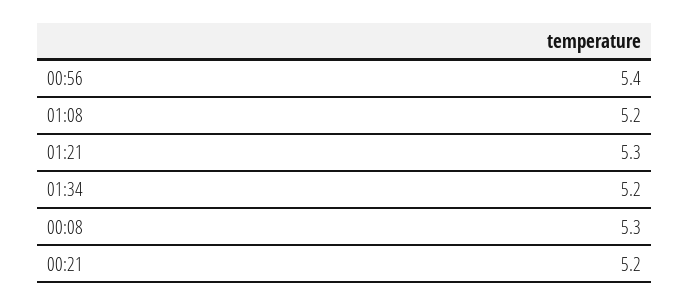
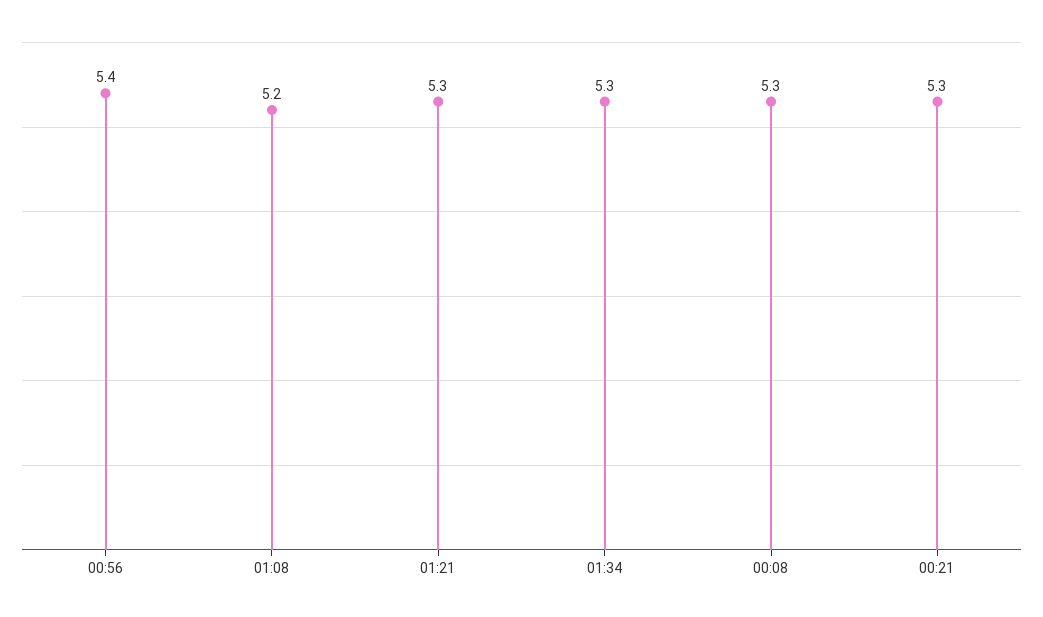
  {
    "00:56": 5.4,
    "01:08": 5.2,
    "01:21": 5.3,
-   "01:34": 5.2,
+   "01:34": 5.3,
    "00:08": 5.3,
-   "00:21": 5.2
+   "00:21": 5.3
  }

